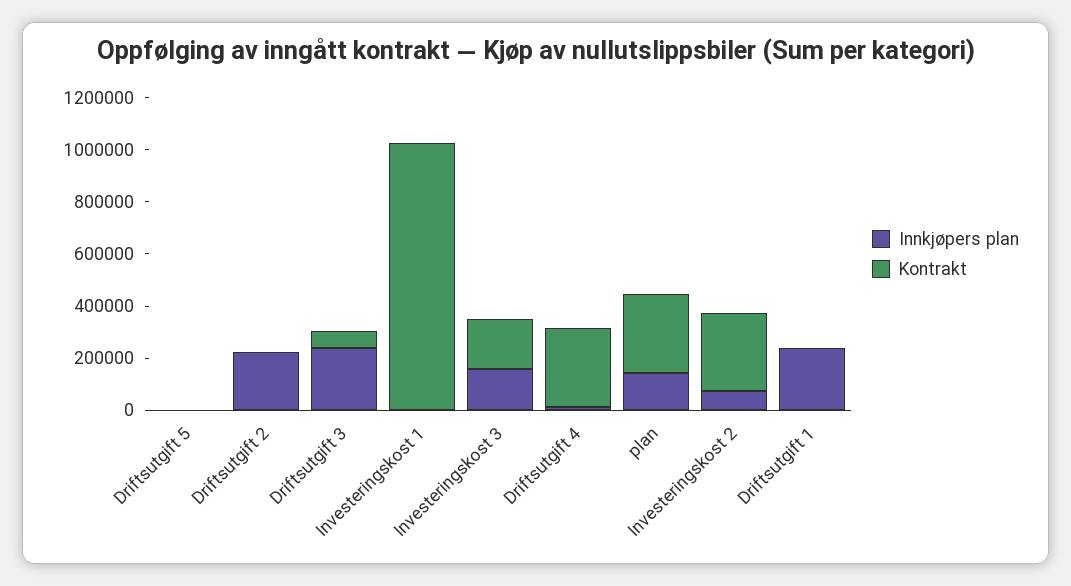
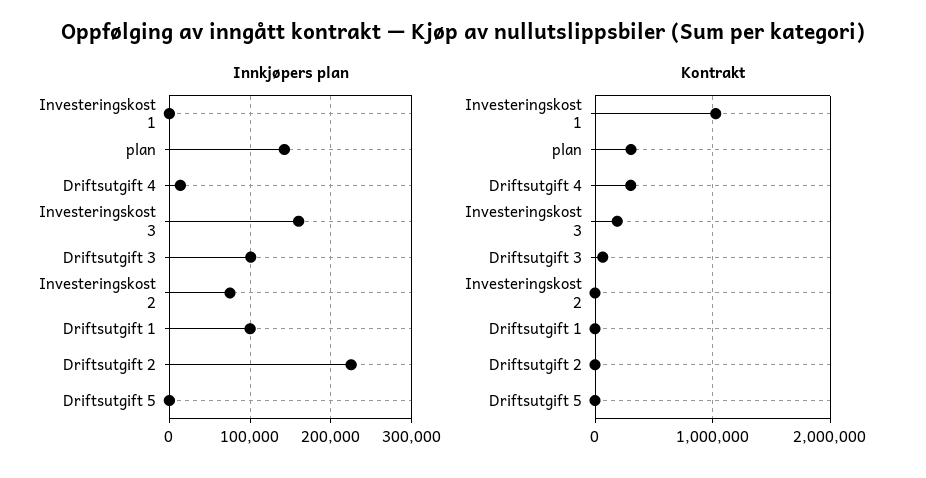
  {
    "Innkjøpers plan": {
      "Driftsutgift 5": 0,
      "Driftsutgift 2": 230000,
-     "Driftsutgift 3": 250000,
+     "Driftsutgift 3": 100000,
      "Investeringskost 1": 0,
      "Investeringskost 3": 160000,
      "Driftsutgift 4": 10000,
      "plan": 140000,
      "Investeringskost 2": 80000,
-     "Driftsutgift 1": 250000
+     "Driftsutgift 1": 100000
    },
    "Kontrakt": {
      "Driftsutgift 5": 0,
      "Driftsutgift 2": 0,
      "Driftsutgift 3": 50000,
      "Investeringskost 1": 1000000,
      "Investeringskost 3": 200000,
      "Driftsutgift 4": 300000,
      "plan": 300000,
-     "Investeringskost 2": 300000,
+     "Investeringskost 2": 0,
      "Driftsutgift 1": 0
    }
  }

